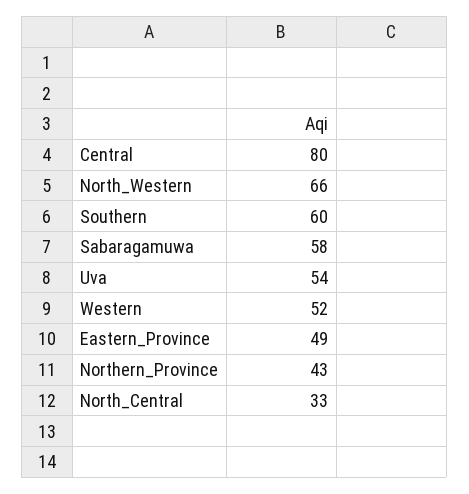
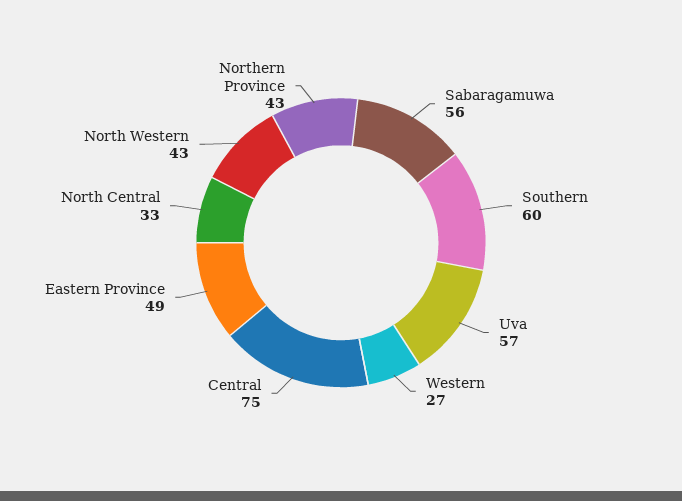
  {
-   "Central": 80,
+   "Central": 75,
-   "North_Western": 66,
+   "North_Western": 43,
    "Southern": 60,
-   "Sabaragamuwa": 58,
+   "Sabaragamuwa": 56,
-   "Uva": 54,
+   "Uva": 57,
-   "Western": 52,
+   "Western": 27,
    "Eastern_Province": 49,
    "Northern_Province": 43,
    "North_Central": 33
  }

